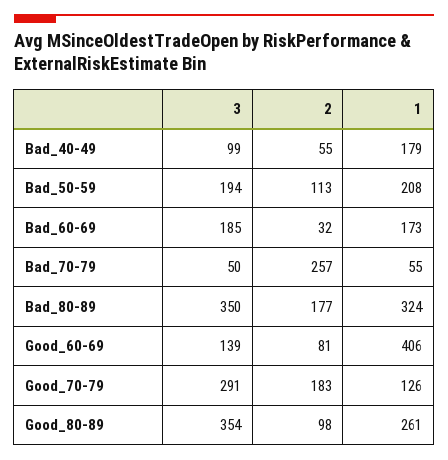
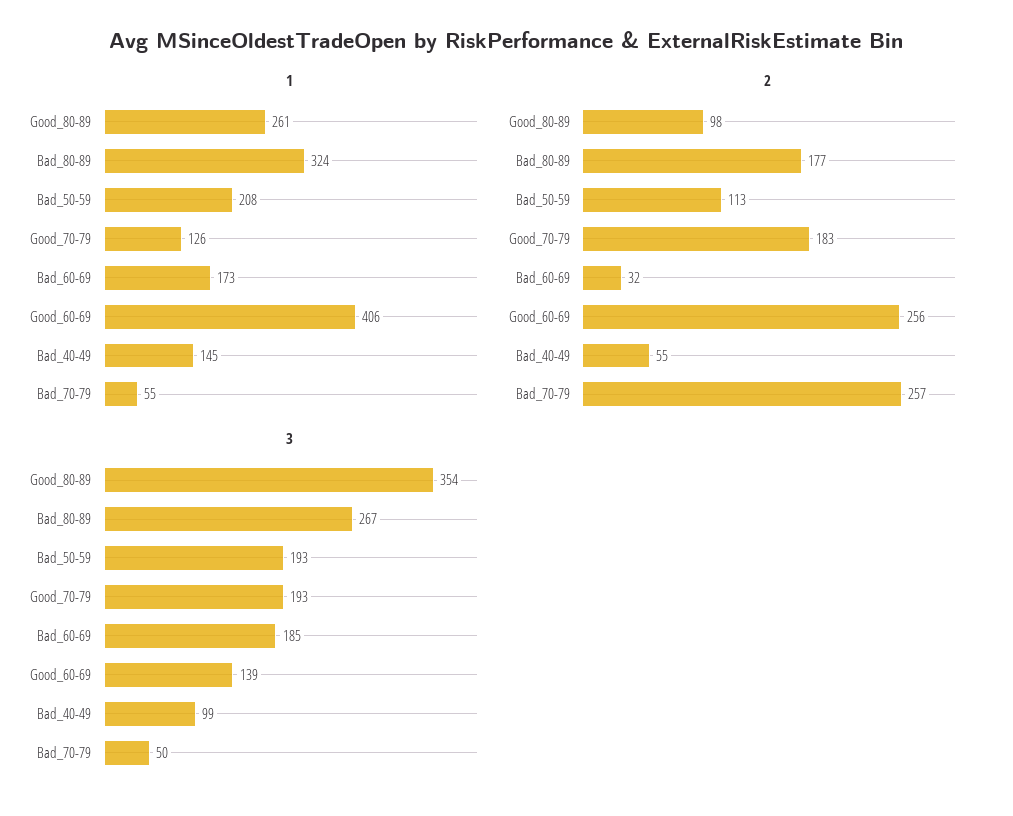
  {
    "3": {
      "Bad_40-49": 99,
-     "Bad_50-59": 194,
+     "Bad_50-59": 193,
      "Bad_60-69": 185,
      "Bad_70-79": 50,
-     "Bad_80-89": 350,
+     "Bad_80-89": 267,
      "Good_60-69": 139,
-     "Good_70-79": 291,
+     "Good_70-79": 193,
      "Good_80-89": 354
    },
    "2": {
      "Bad_40-49": 55,
      "Bad_50-59": 113,
      "Bad_60-69": 32,
      "Bad_70-79": 257,
      "Bad_80-89": 177,
-     "Good_60-69": 81,
+     "Good_60-69": 256,
      "Good_70-79": 183,
      "Good_80-89": 98
    },
    "1": {
-     "Bad_40-49": 179,
+     "Bad_40-49": 145,
      "Bad_50-59": 208,
      "Bad_60-69": 173,
      "Bad_70-79": 55,
      "Bad_80-89": 324,
      "Good_60-69": 406,
      "Good_70-79": 126,
      "Good_80-89": 261
    }
  }

